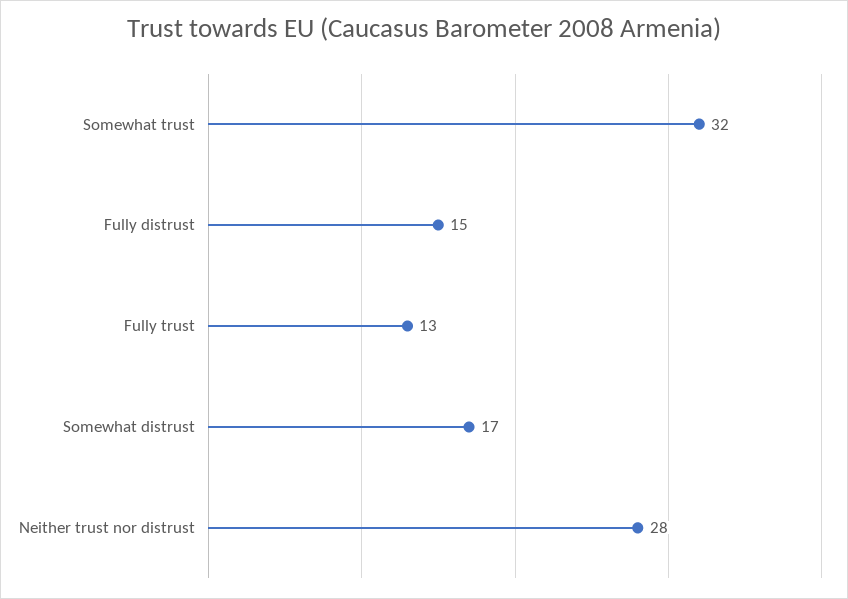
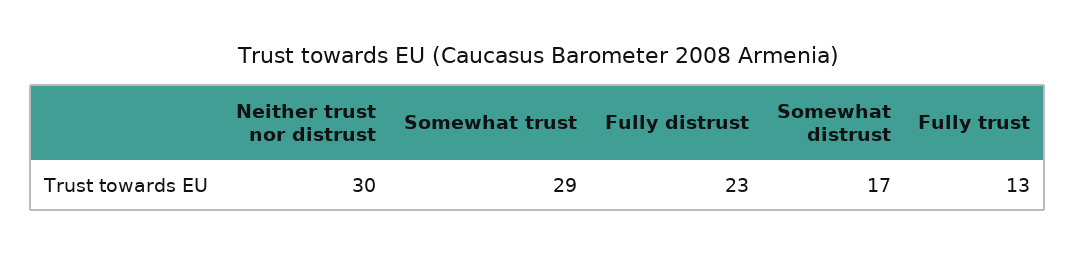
  {
-   "Somewhat trust": 32,
+   "Somewhat trust": 29,
-   "Fully distrust": 15,
+   "Fully distrust": 23,
    "Fully trust": 13,
    "Somewhat distrust": 17,
-   "Neither trust nor distrust": 28
+   "Neither trust nor distrust": 30
  }

